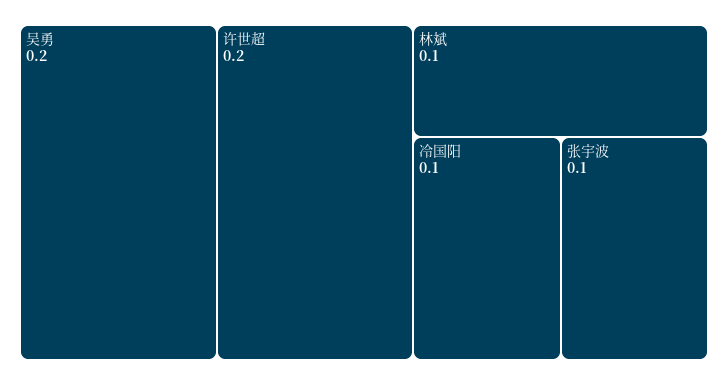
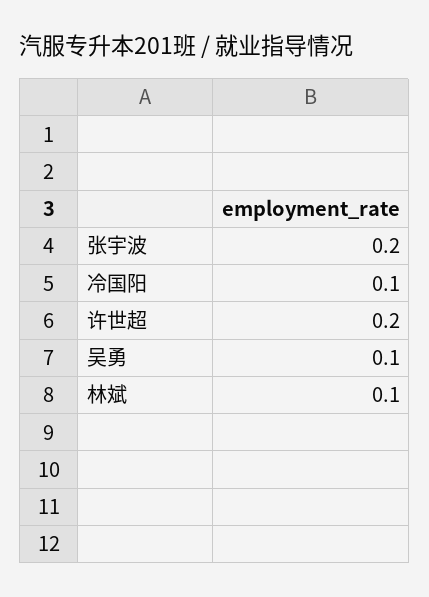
  {
-   "吴勇": 0.2,
+   "吴勇": 0.1,
    "许世超": 0.2,
    "林斌": 0.1,
    "冷国阳": 0.1,
-   "张宇波": 0.1
+   "张宇波": 0.2
  }

